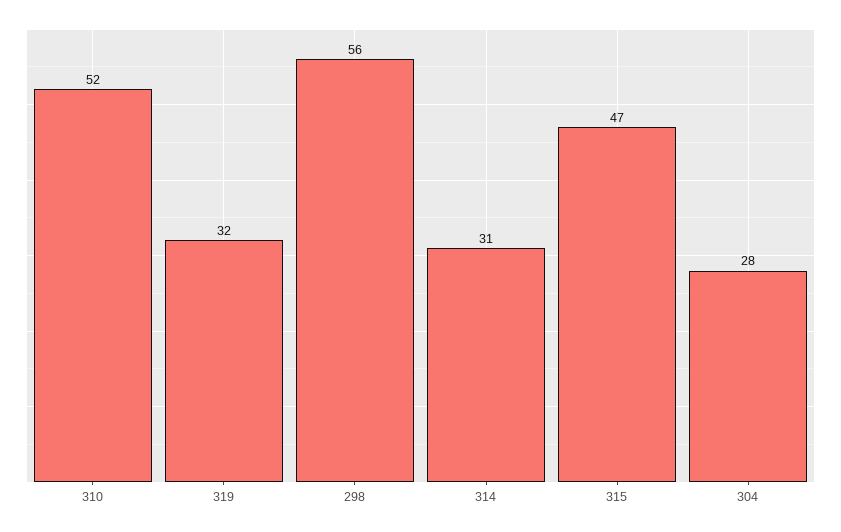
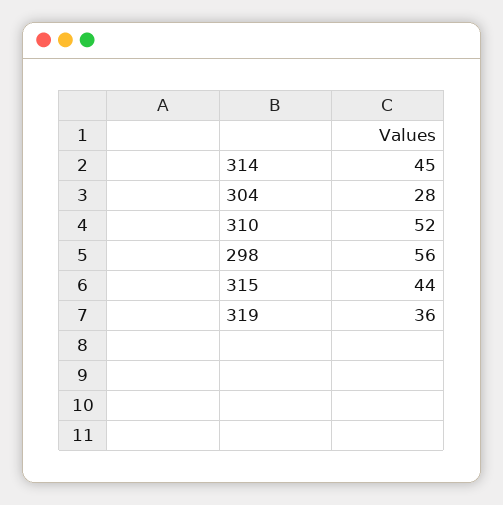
  {
    "310": 52,
-   "319": 32,
+   "319": 36,
    "298": 56,
-   "314": 31,
+   "314": 45,
-   "315": 47,
+   "315": 44,
    "304": 28
  }

